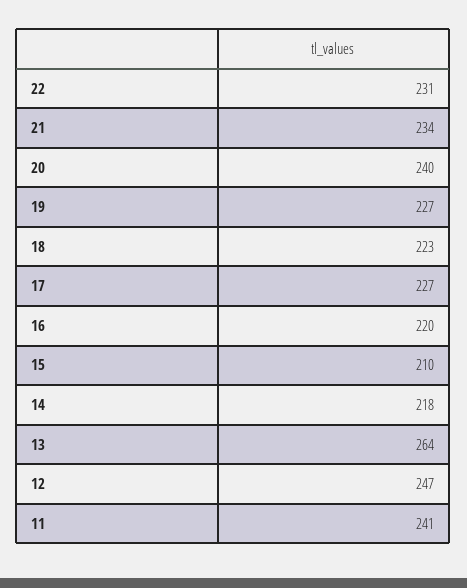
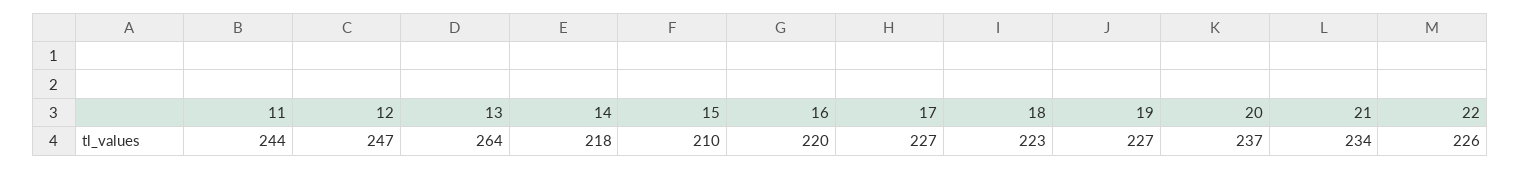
  {
-   "22": 231,
+   "22": 226,
    "21": 234,
-   "20": 240,
+   "20": 237,
    "19": 227,
    "18": 223,
    "17": 227,
    "16": 220,
    "15": 210,
    "14": 218,
    "13": 264,
    "12": 247,
-   "11": 241
+   "11": 244
  }

